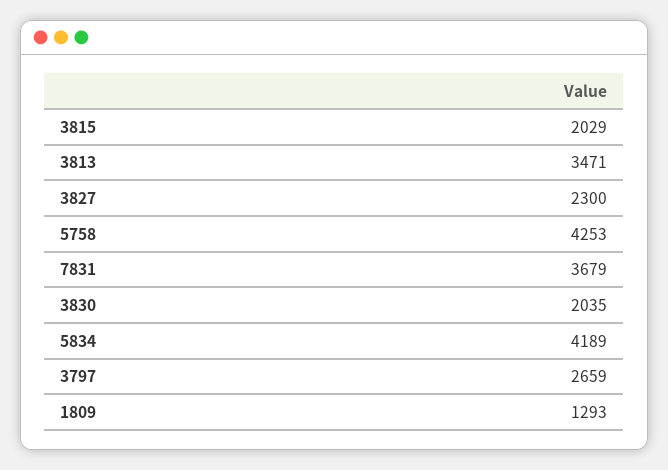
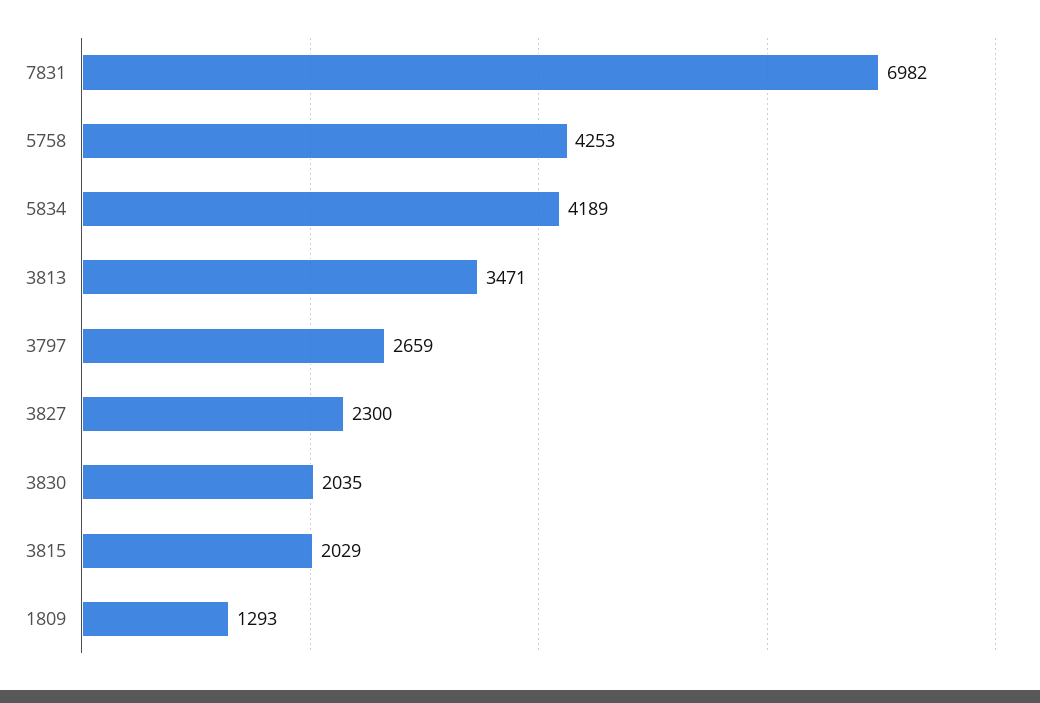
  {
    "3815": 2029,
    "3813": 3471,
    "3827": 2300,
    "5758": 4253,
-   "7831": 3679,
+   "7831": 6982,
    "3830": 2035,
    "5834": 4189,
    "3797": 2659,
    "1809": 1293
  }

